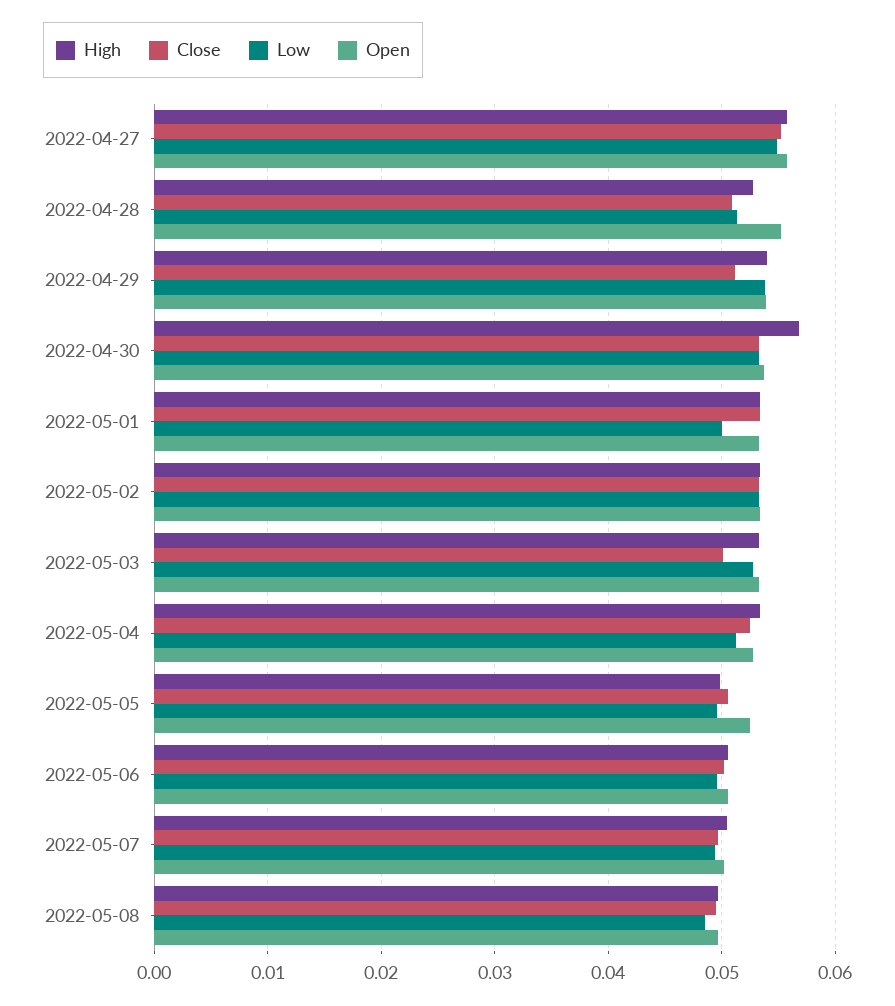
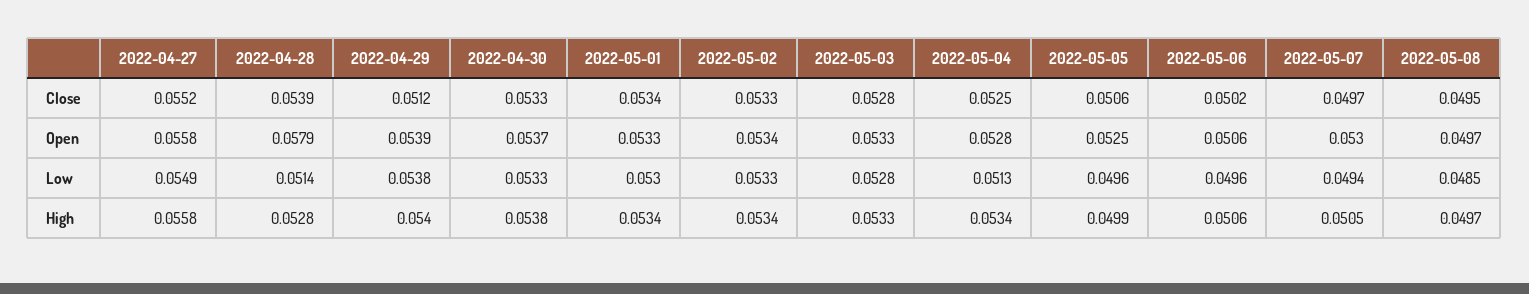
  {
    "High": {
      "2022-04-27": 0.0558,
      "2022-04-28": 0.0528,
      "2022-04-29": 0.054,
-     "2022-04-30": 0.057,
+     "2022-04-30": 0.0538,
      "2022-05-01": 0.0534,
      "2022-05-02": 0.0534,
      "2022-05-03": 0.0533,
      "2022-05-04": 0.0534,
      "2022-05-05": 0.0499,
      "2022-05-06": 0.0506,
      "2022-05-07": 0.0505,
      "2022-05-08": 0.0497
    },
    "Close": {
      "2022-04-27": 0.0552,
-     "2022-04-28": 0.051,
+     "2022-04-28": 0.0539,
      "2022-04-29": 0.0512,
      "2022-04-30": 0.0533,
      "2022-05-01": 0.0534,
      "2022-05-02": 0.0533,
-     "2022-05-03": 0.05,
+     "2022-05-03": 0.0528,
      "2022-05-04": 0.0525,
      "2022-05-05": 0.0506,
      "2022-05-06": 0.0502,
      "2022-05-07": 0.0497,
      "2022-05-08": 0.0495
    },
    "Low": {
      "2022-04-27": 0.0549,
      "2022-04-28": 0.0514,
      "2022-04-29": 0.0538,
      "2022-04-30": 0.0533,
-     "2022-05-01": 0.05,
+     "2022-05-01": 0.053,
      "2022-05-02": 0.0533,
      "2022-05-03": 0.0528,
      "2022-05-04": 0.0513,
      "2022-05-05": 0.0496,
      "2022-05-06": 0.0496,
      "2022-05-07": 0.0494,
      "2022-05-08": 0.0485
    },
    "Open": {
      "2022-04-27": 0.0558,
-     "2022-04-28": 0.055,
+     "2022-04-28": 0.0579,
      "2022-04-29": 0.0539,
      "2022-04-30": 0.0537,
      "2022-05-01": 0.0533,
      "2022-05-02": 0.0534,
      "2022-05-03": 0.0533,
      "2022-05-04": 0.0528,
      "2022-05-05": 0.0525,
      "2022-05-06": 0.0506,
-     "2022-05-07": 0.05,
+     "2022-05-07": 0.053,
      "2022-05-08": 0.0497
    }
  }

